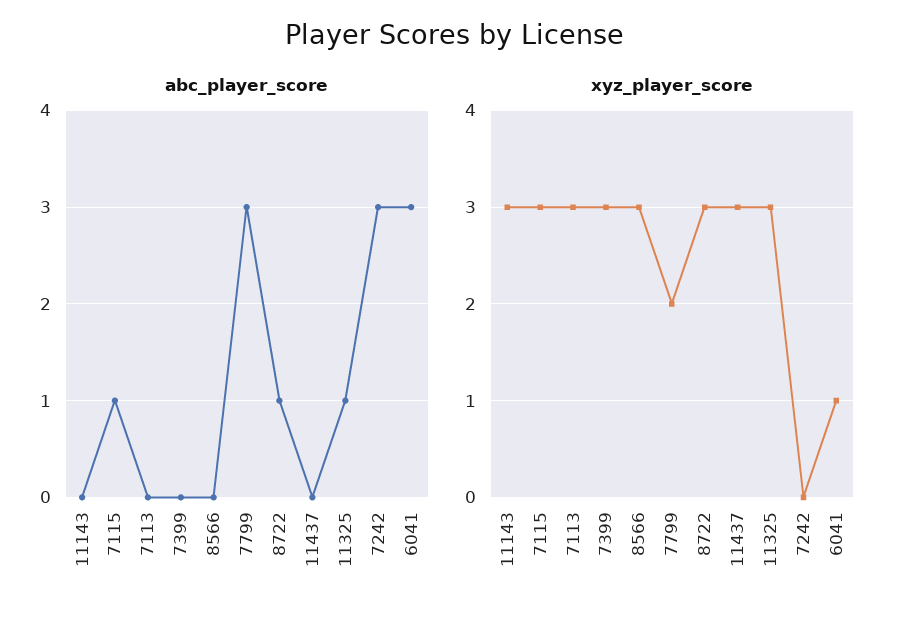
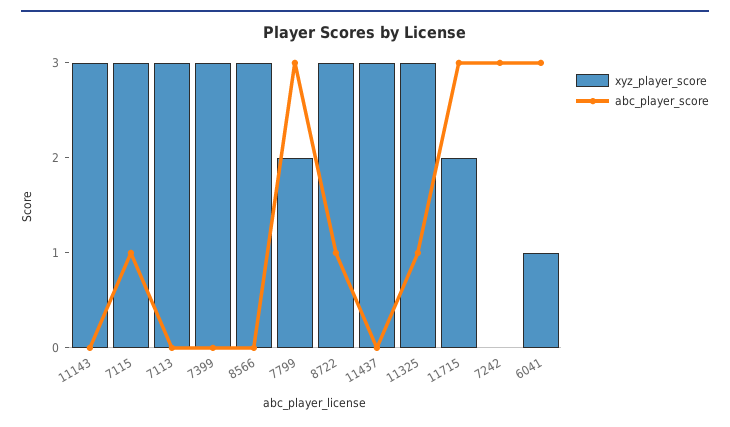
  {
    "abc_player_score": {
      "11143": 0,
      "7115": 1,
      "7113": 0,
      "7399": 0,
      "8566": 0,
      "7799": 3,
      "8722": 1,
      "11437": 0,
      "11325": 1,
      "7242": 3,
-     "6041": 3
+     "6041": 3,
+     "11715": 3
    },
    "xyz_player_score": {
      "11143": 3,
      "7115": 3,
      "7113": 3,
      "7399": 3,
      "8566": 3,
      "7799": 2,
      "8722": 3,
      "11437": 3,
      "11325": 3,
      "7242": 0,
-     "6041": 1
+     "6041": 1,
+     "11715": 2
    }
  }

